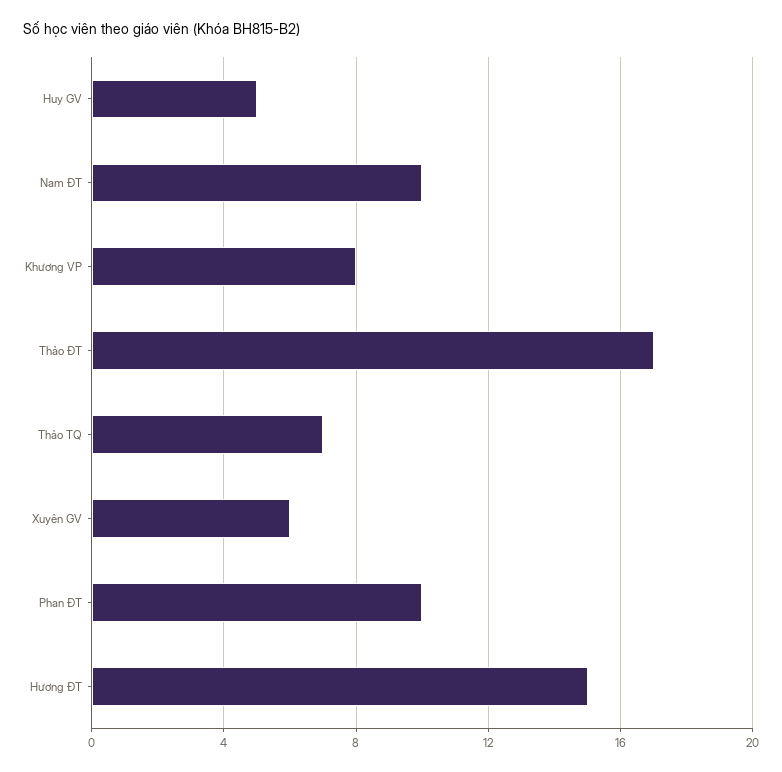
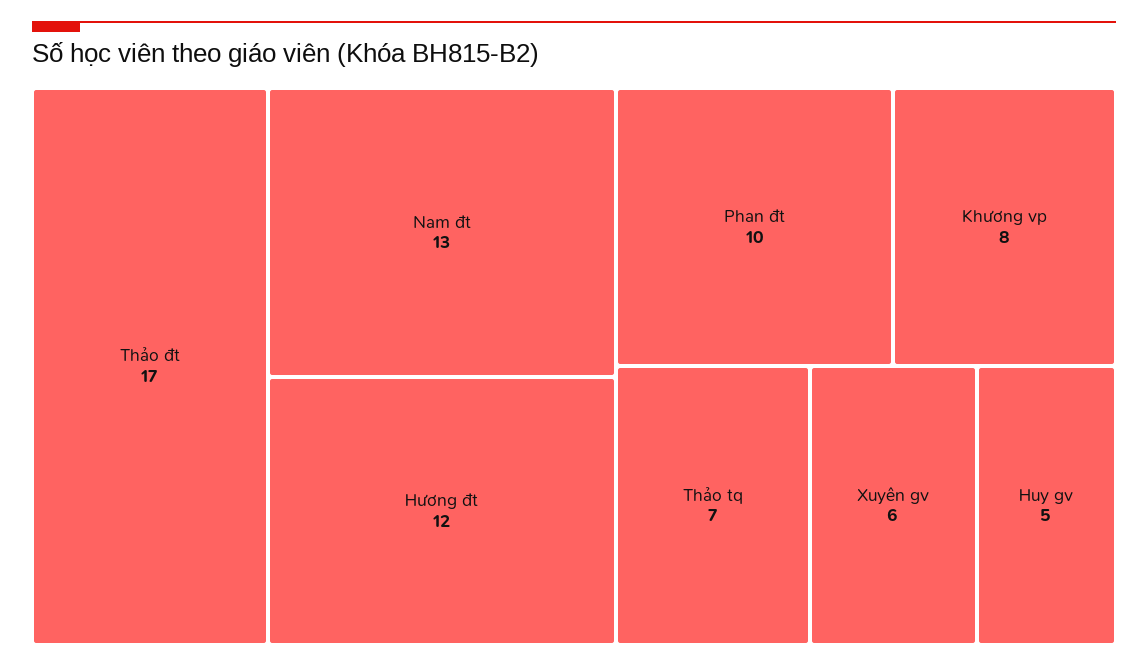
  {
    "Huy GV": 5,
-   "Nam ĐT": 10,
+   "Nam ĐT": 13,
    "Khương VP": 8,
    "Thảo ĐT": 17,
    "Thảo TQ": 7,
    "Xuyên GV": 6,
    "Phan ĐT": 10,
-   "Hương ĐT": 15
+   "Hương ĐT": 12
  }

